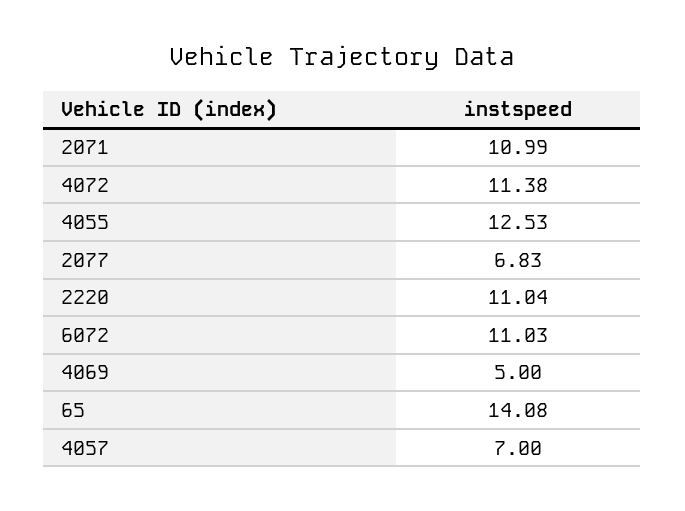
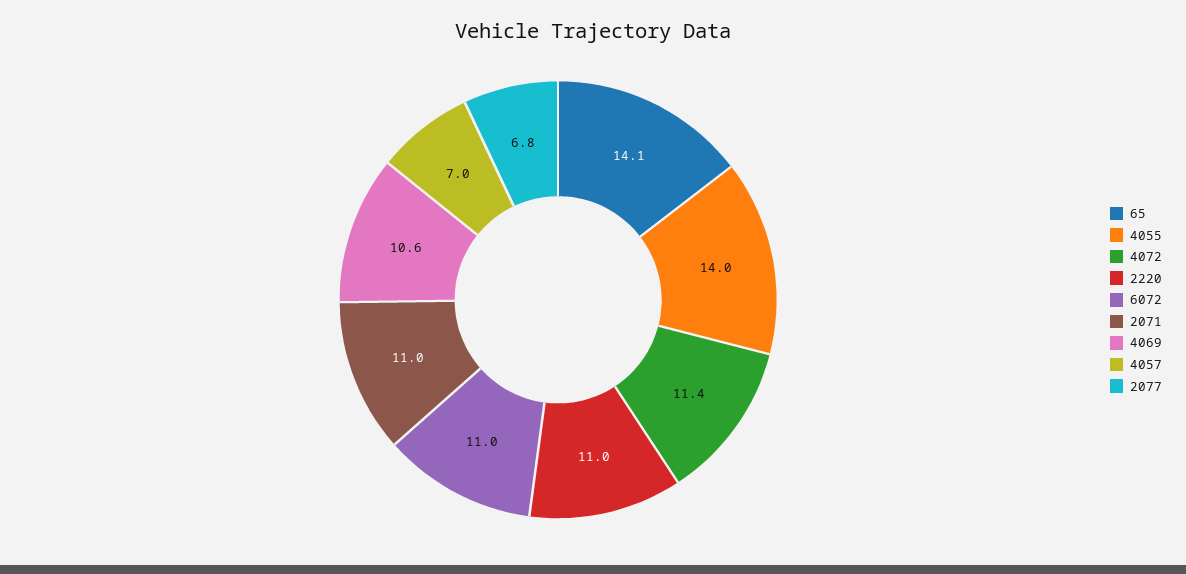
  {
    "2071": 10.99,
    "4072": 11.38,
-   "4055": 12.53,
+   "4055": 14,
    "2077": 6.83,
    "2220": 11.04,
    "6072": 11.03,
-   "4069": 5,
+   "4069": 10.6,
    "65": 14.08,
    "4057": 7
  }

